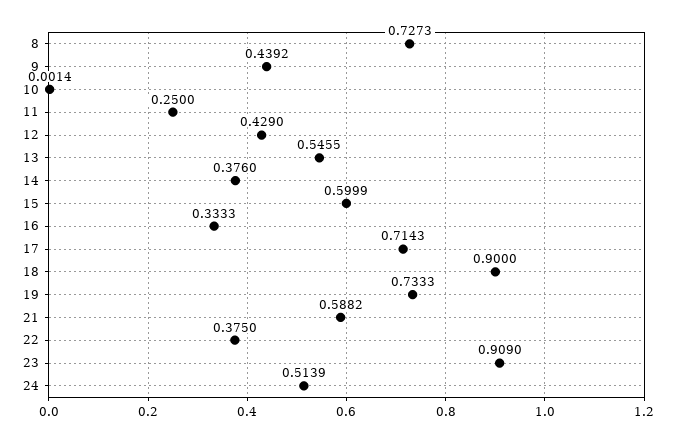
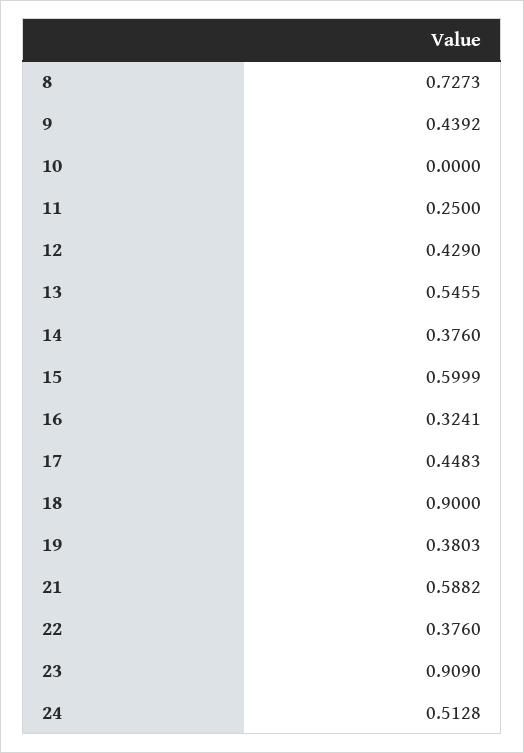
  {
    "8": 0.7273,
    "9": 0.4392,
-   "10": 0.0014,
+   "10": 0,
    "11": 0.25,
    "12": 0.429,
    "13": 0.5455,
    "14": 0.376,
    "15": 0.5999,
-   "16": 0.3333,
+   "16": 0.3241,
-   "17": 0.7143,
+   "17": 0.4483,
    "18": 0.9,
-   "19": 0.7333,
+   "19": 0.3803,
    "21": 0.5882,
-   "22": 0.375,
+   "22": 0.376,
    "23": 0.909,
-   "24": 0.5139
+   "24": 0.5128
  }

